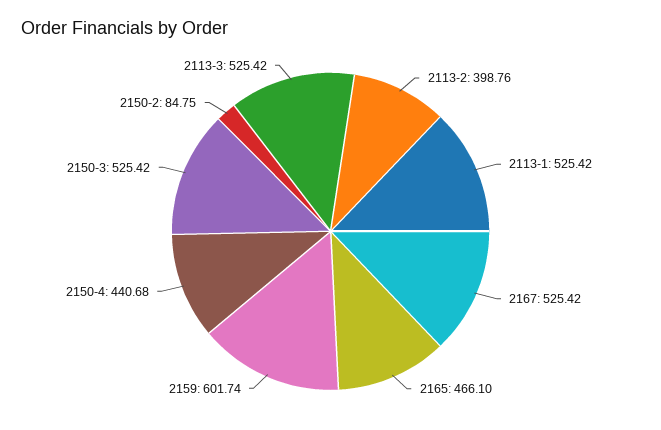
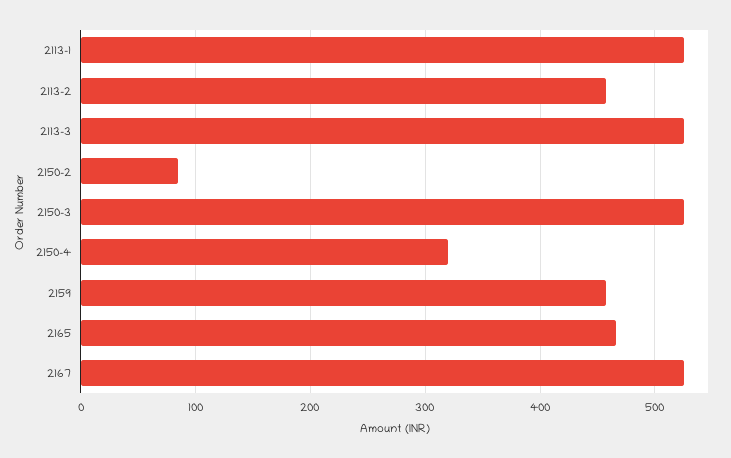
  {
-   "2113-2": 398.76,
+   "2113-2": 460,
    "2113-1": 525.42,
    "2167": 525.42,
    "2165": 466.1,
-   "2159": 601.74,
+   "2159": 460,
-   "2150-4": 440.68,
+   "2150-4": 320,
    "2150-3": 525.42,
    "2150-2": 84.75,
    "2113-3": 525.42
  }

